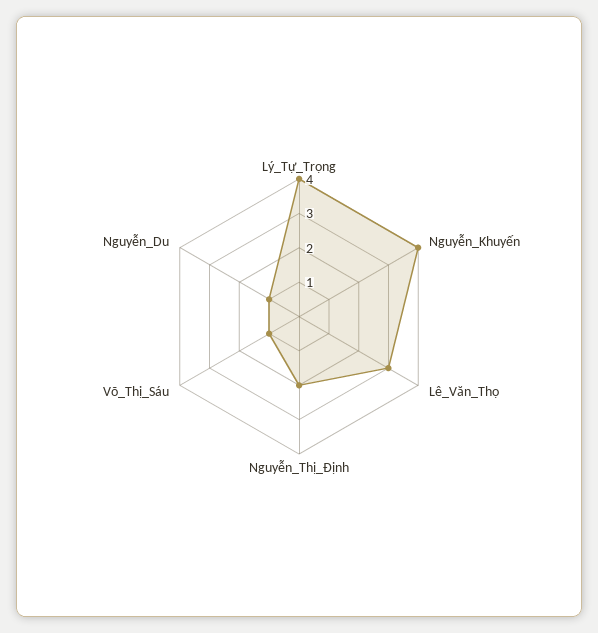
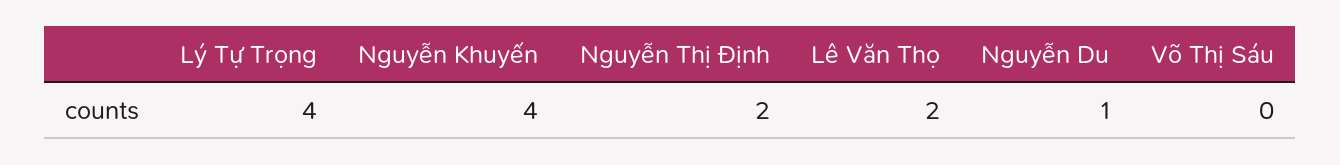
  {
    "Lý_Tự_Trọng": 4,
    "Nguyễn_Khuyến": 4,
-   "Lê_Văn_Thọ": 3,
+   "Lê_Văn_Thọ": 2,
    "Nguyễn_Thị_Định": 2,
-   "Võ_Thị_Sáu": 1,
+   "Võ_Thị_Sáu": 0,
    "Nguyễn_Du": 1
  }

